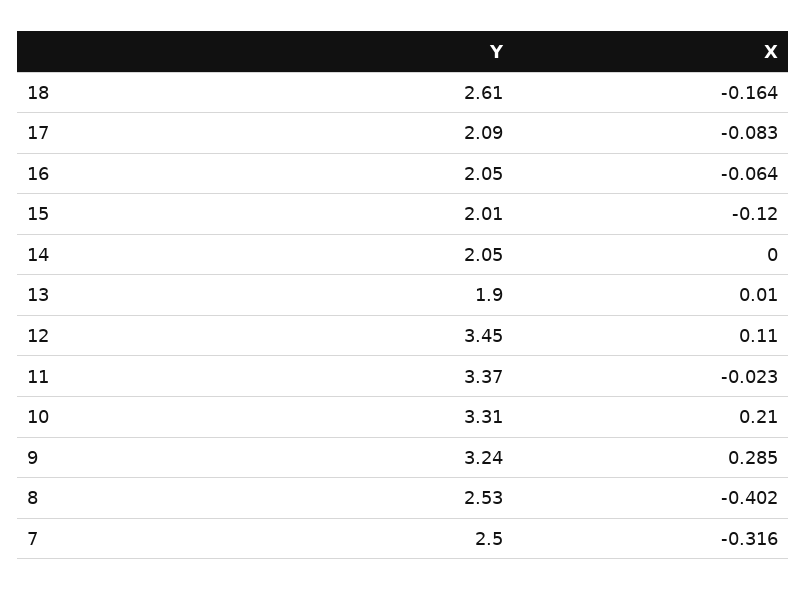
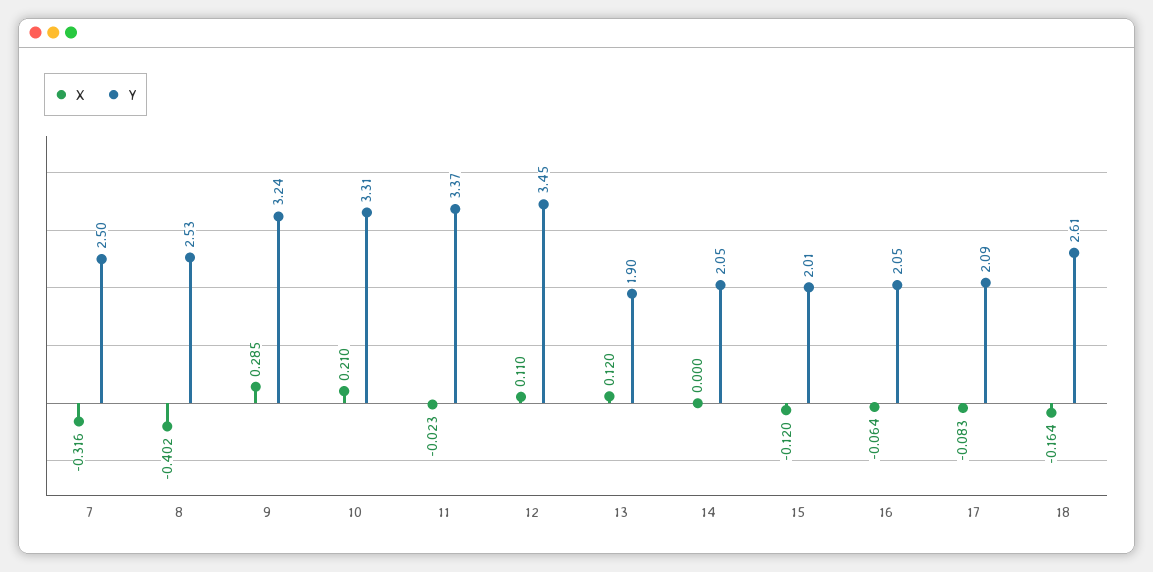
  {
    "Y": {
      "18": 2.61,
      "17": 2.09,
      "16": 2.05,
      "15": 2.01,
      "14": 2.05,
      "13": 1.9,
      "12": 3.45,
      "11": 3.37,
      "10": 3.31,
      "9": 3.24,
      "8": 2.53,
      "7": 2.5
    },
    "X": {
      "18": -0.164,
      "17": -0.083,
      "16": -0.064,
      "15": -0.12,
      "14": 0,
-     "13": 0.01,
+     "13": 0.12,
      "12": 0.11,
      "11": -0.023,
      "10": 0.21,
      "9": 0.285,
      "8": -0.402,
      "7": -0.316
    }
  }

